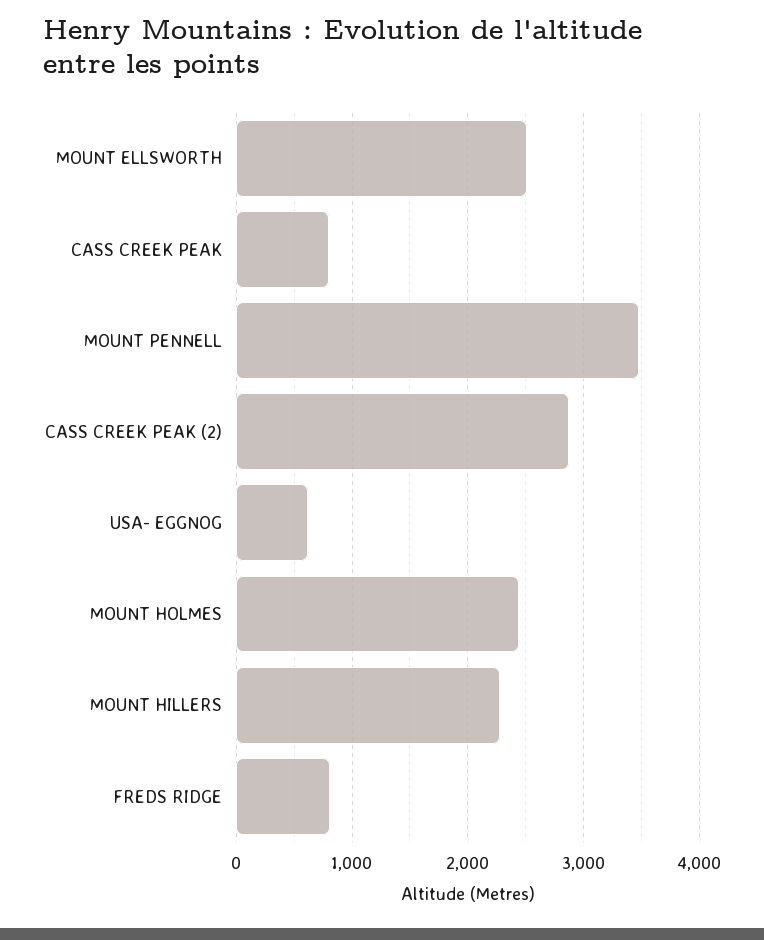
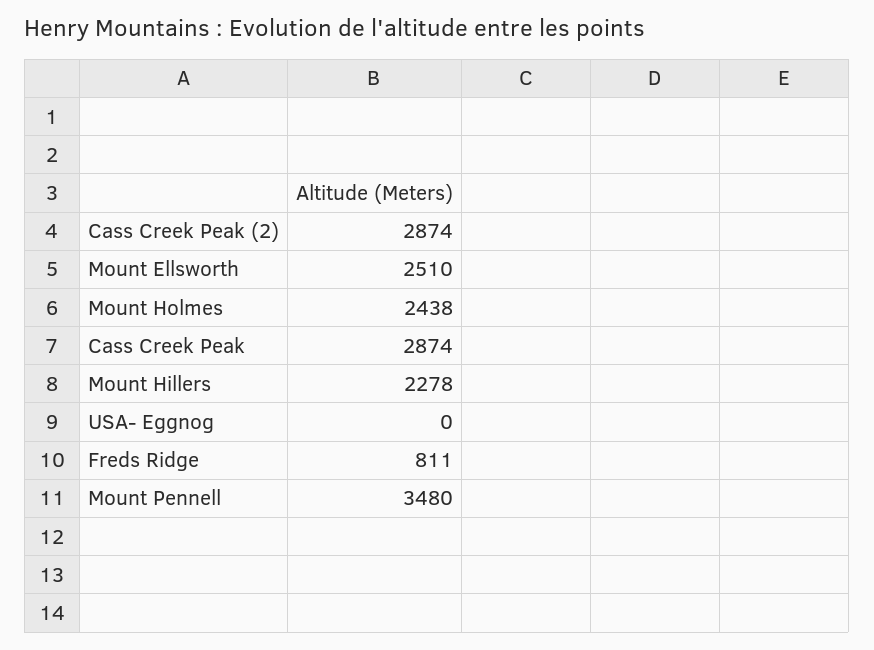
  {
    "MOUNT ELLSWORTH": 2510,
-   "CASS CREEK PEAK": 800,
+   "CASS CREEK PEAK": 2874,
    "MOUNT PENNELL": 3480,
    "CASS CREEK PEAK (2)": 2874,
-   "USA- EGGNOG": 600,
+   "USA- EGGNOG": 0,
    "MOUNT HOLMES": 2438,
    "MOUNT HILLERS": 2278,
    "FREDS RIDGE": 811
  }

